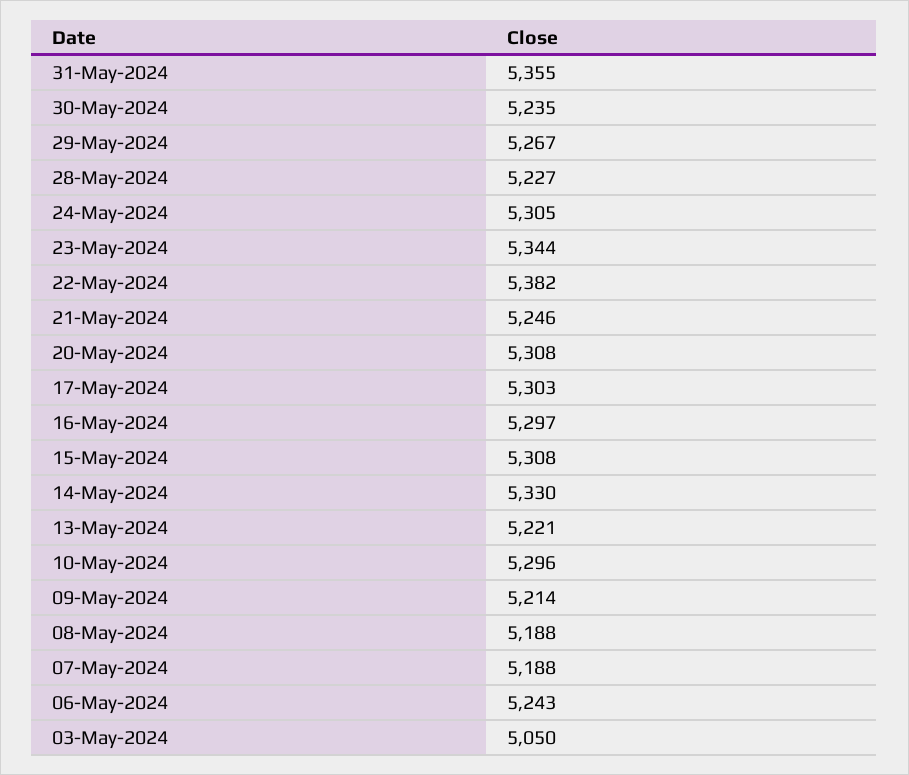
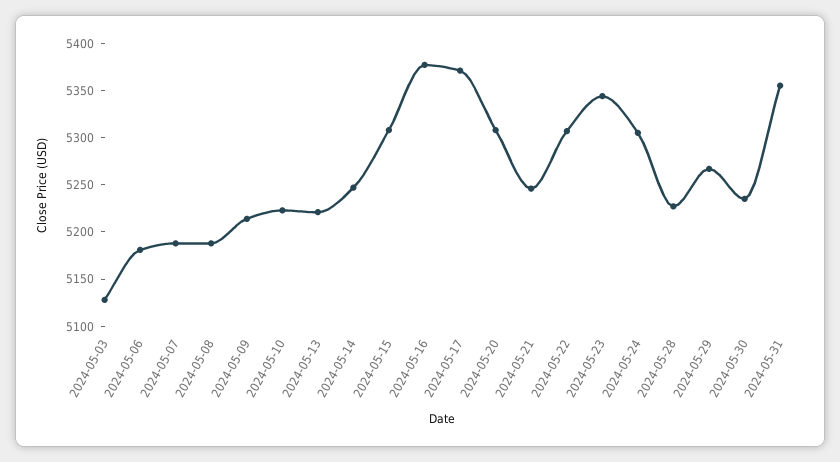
  {
    "31-May-2024": 5355,
    "30-May-2024": 5235,
    "29-May-2024": 5267,
    "28-May-2024": 5227,
    "24-May-2024": 5305,
    "23-May-2024": 5344,
-   "22-May-2024": 5382,
+   "22-May-2024": 5310,
    "21-May-2024": 5246,
    "20-May-2024": 5308,
-   "17-May-2024": 5303,
+   "17-May-2024": 5370,
-   "16-May-2024": 5297,
+   "16-May-2024": 5380,
    "15-May-2024": 5308,
-   "14-May-2024": 5330,
+   "14-May-2024": 5250,
    "13-May-2024": 5221,
-   "10-May-2024": 5296,
+   "10-May-2024": 5220,
    "09-May-2024": 5214,
    "08-May-2024": 5188,
    "07-May-2024": 5188,
-   "06-May-2024": 5243,
+   "06-May-2024": 5180,
-   "03-May-2024": 5050
+   "03-May-2024": 5130
  }

